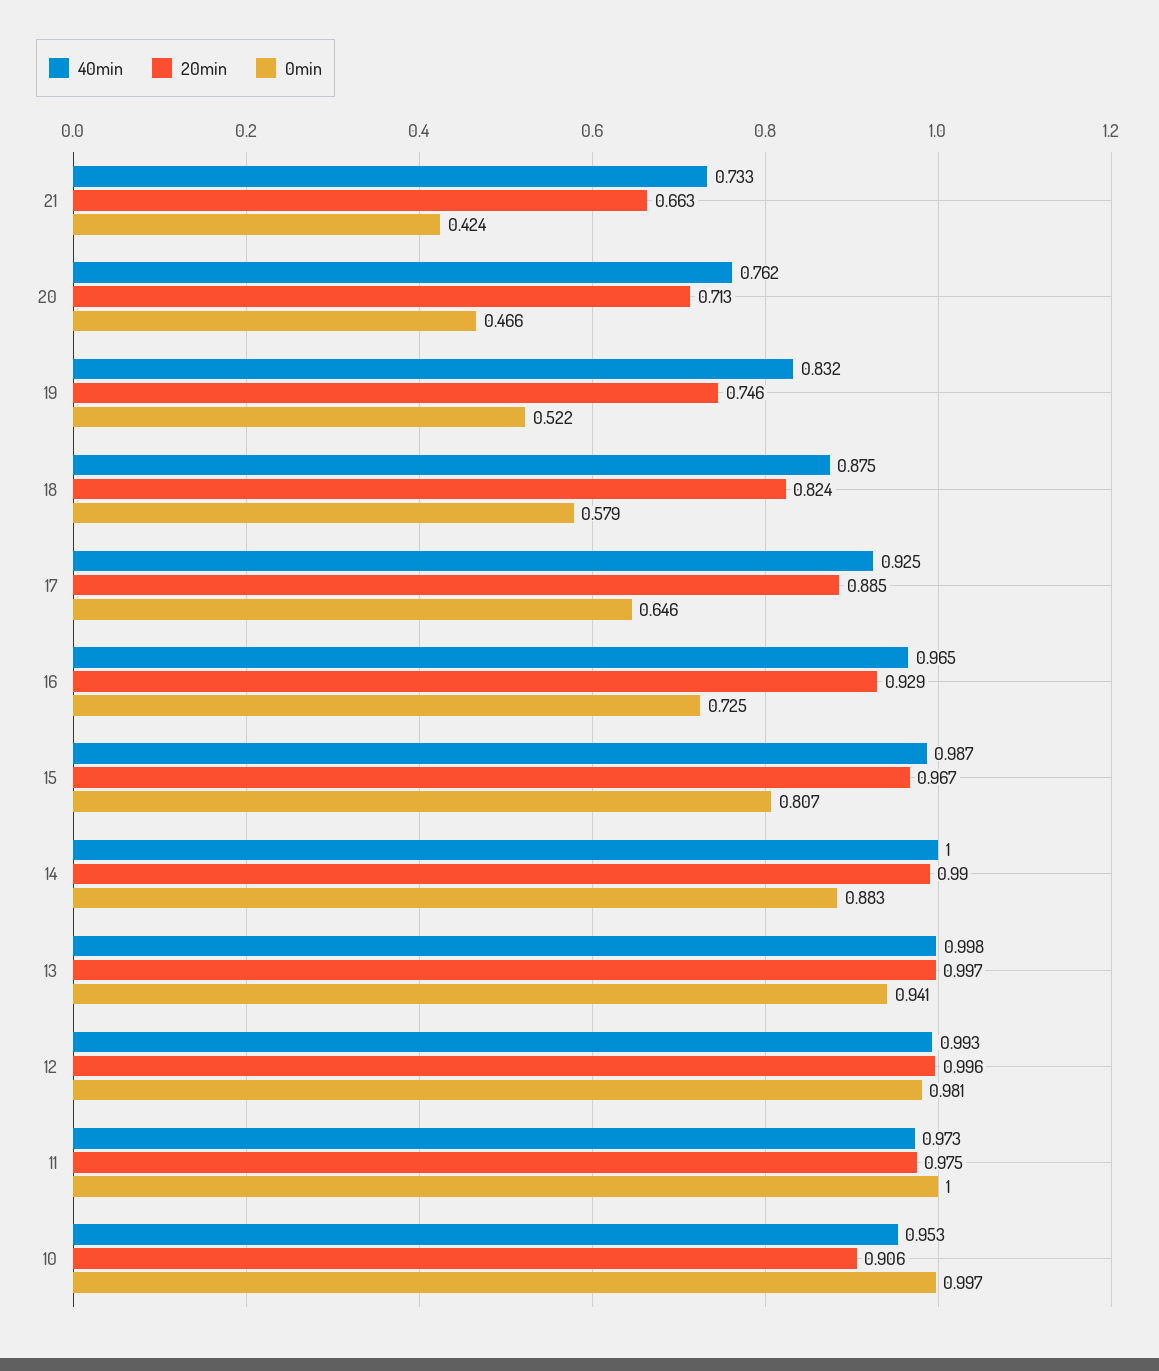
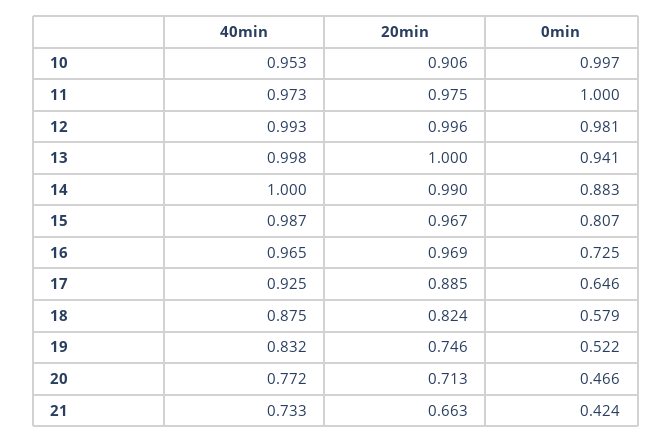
  {
    "40min": {
      "21": 0.733,
-     "20": 0.762,
+     "20": 0.772,
      "19": 0.832,
      "18": 0.875,
      "17": 0.925,
      "16": 0.965,
      "15": 0.987,
      "14": 1,
      "13": 0.998,
      "12": 0.993,
      "11": 0.973,
      "10": 0.953
    },
    "20min": {
      "21": 0.663,
      "20": 0.713,
      "19": 0.746,
      "18": 0.824,
      "17": 0.885,
-     "16": 0.929,
+     "16": 0.969,
      "15": 0.967,
      "14": 0.99,
-     "13": 0.997,
+     "13": 1,
      "12": 0.996,
      "11": 0.975,
      "10": 0.906
    },
    "0min": {
      "21": 0.424,
      "20": 0.466,
      "19": 0.522,
      "18": 0.579,
      "17": 0.646,
      "16": 0.725,
      "15": 0.807,
      "14": 0.883,
      "13": 0.941,
      "12": 0.981,
      "11": 1,
      "10": 0.997
    }
  }

